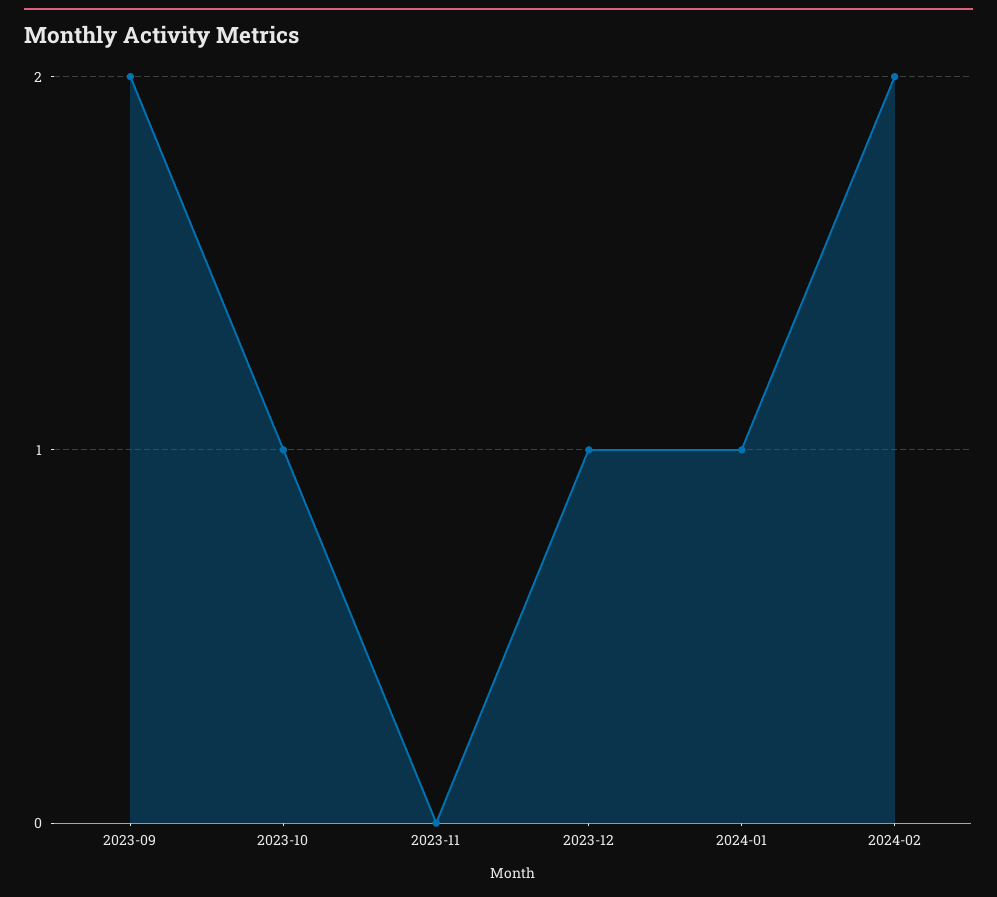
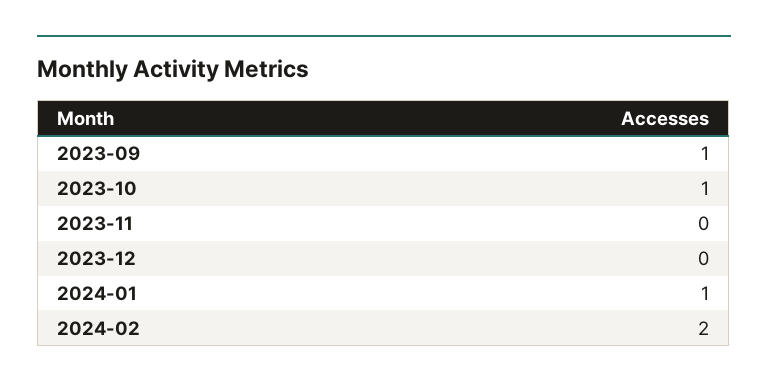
  {
-   "2023-09": 2,
+   "2023-09": 1,
    "2023-10": 1,
    "2023-11": 0,
-   "2023-12": 1,
+   "2023-12": 0,
    "2024-01": 1,
    "2024-02": 2
  }

